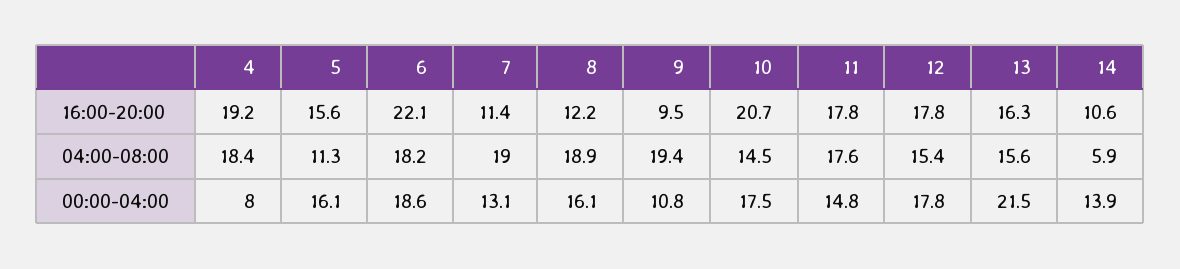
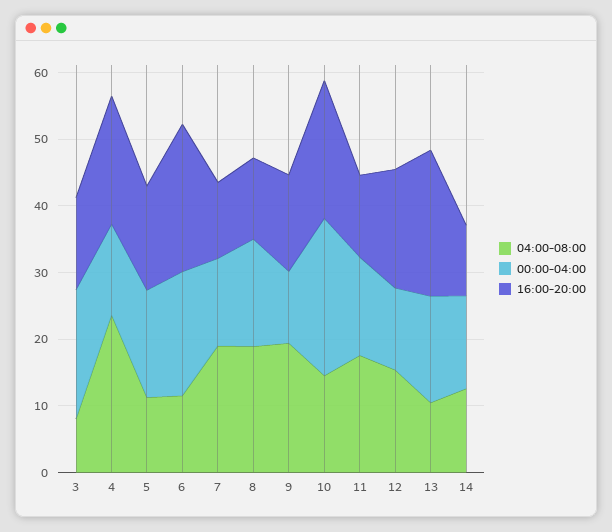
  {
    "16:00-20:00": {
      "4": 19.2,
      "5": 15.6,
      "6": 22.1,
      "7": 11.4,
      "8": 12.2,
-     "9": 9.5,
+     "9": 14,
      "10": 20.7,
-     "11": 17.8,
+     "11": 12,
      "12": 17.8,
-     "13": 16.3,
+     "13": 22,
-     "14": 10.6
+     "14": 10.6,
+     "3": 14
    },
    "04:00-08:00": {
-     "4": 18.4,
+     "4": 24,
      "5": 11.3,
-     "6": 18.2,
+     "6": 12,
      "7": 19,
      "8": 18.9,
      "9": 19.4,
      "10": 14.5,
      "11": 17.6,
      "12": 15.4,
-     "13": 15.6,
+     "13": 10,
-     "14": 5.9
+     "14": 12,
+     "3": 8
    },
    "00:00-04:00": {
-     "4": 8,
+     "4": 14,
      "5": 16.1,
      "6": 18.6,
      "7": 13.1,
      "8": 16.1,
      "9": 10.8,
-     "10": 17.5,
+     "10": 24,
      "11": 14.8,
-     "12": 17.8,
+     "12": 12,
-     "13": 21.5,
+     "13": 16,
-     "14": 13.9
+     "14": 13.9,
+     "3": 20
    }
  }

